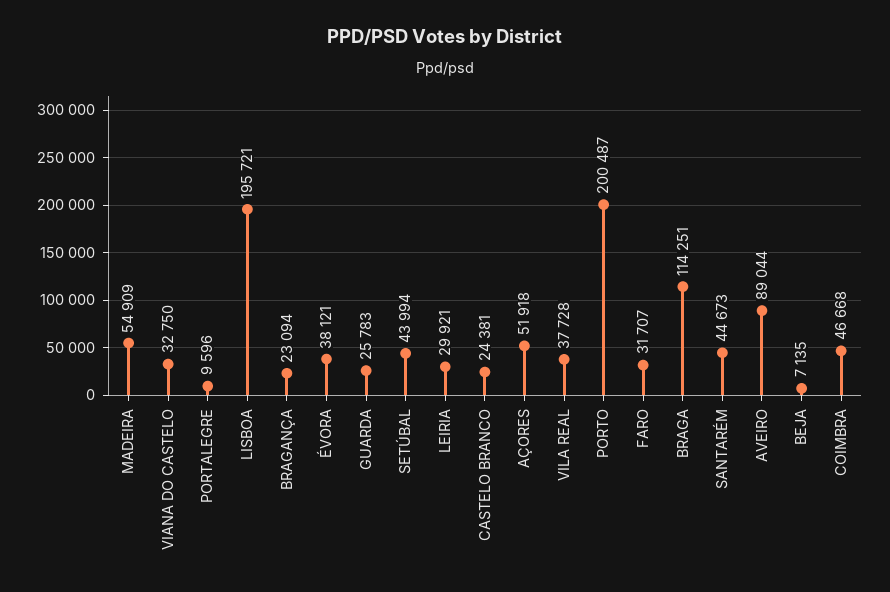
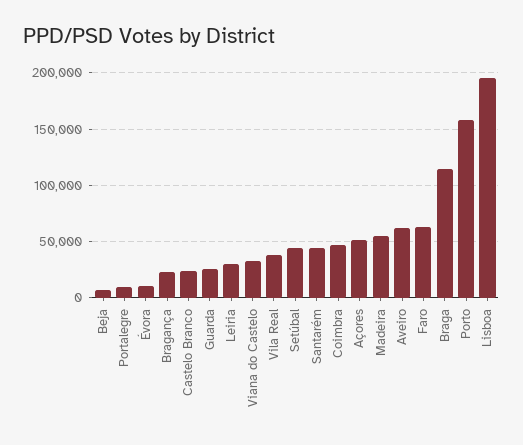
  {
    "MADEIRA": 54909,
    "VIANA DO CASTELO": 32750,
    "PORTALEGRE": 9596,
    "LISBOA": 195721,
    "BRAGANÇA": 23094,
-   "ÉVORA": 38121,
+   "ÉVORA": 10000,
    "GUARDA": 25783,
    "SETÚBAL": 43994,
    "LEIRIA": 29921,
    "CASTELO BRANCO": 24381,
    "AÇORES": 51918,
    "VILA REAL": 37728,
-   "PORTO": 200487,
+   "PORTO": 160000,
-   "FARO": 31707,
+   "FARO": 60000,
    "BRAGA": 114251,
    "SANTARÉM": 44673,
-   "AVEIRO": 89044,
+   "AVEIRO": 60000,
    "BEJA": 7135,
    "COIMBRA": 46668
  }

